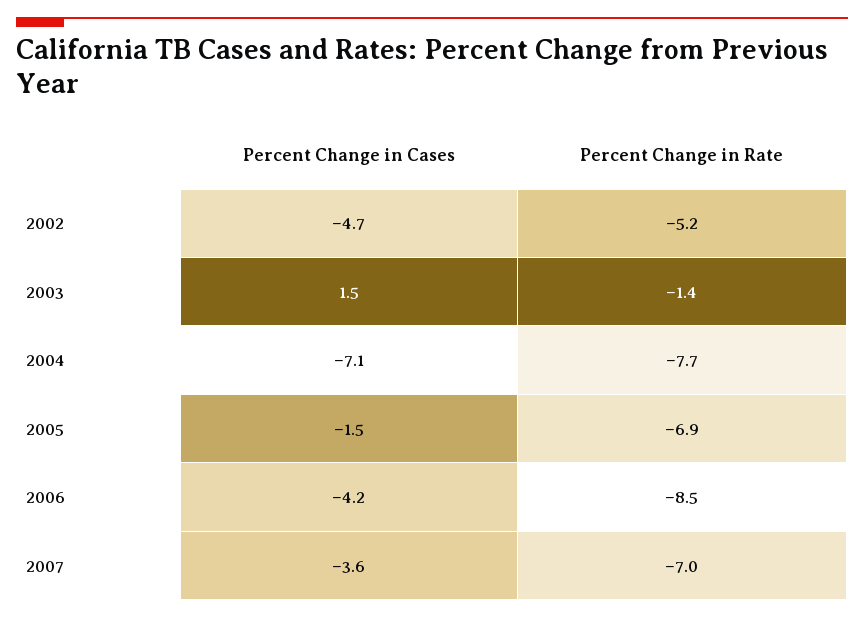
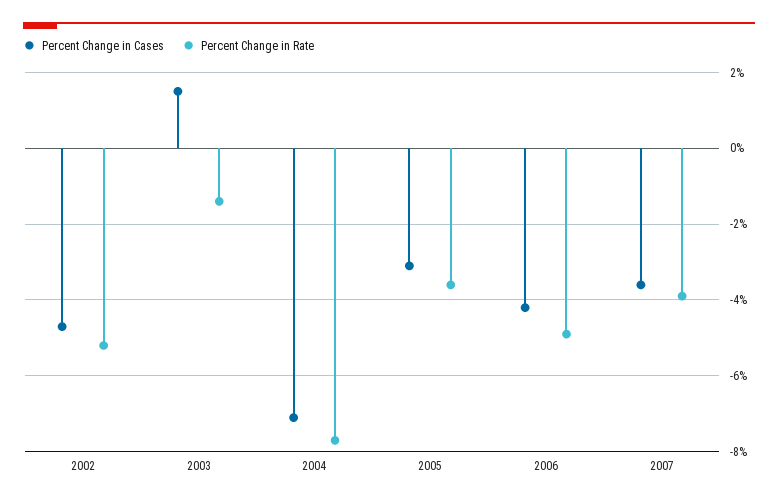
  {
    "Percent Change in Cases": {
      "2002": -4.7,
      "2003": 1.5,
      "2004": -7.1,
-     "2005": -1.5,
+     "2005": -3,
      "2006": -4.2,
      "2007": -3.6
    },
    "Percent Change in Rate": {
      "2002": -5.2,
      "2003": -1.4,
      "2004": -7.7,
-     "2005": -6.9,
+     "2005": -3.5,
-     "2006": -8.5,
+     "2006": -5,
-     "2007": -7
+     "2007": -4
    }
  }

